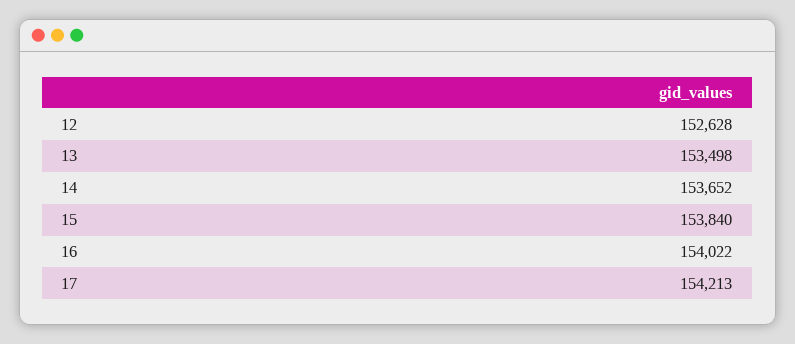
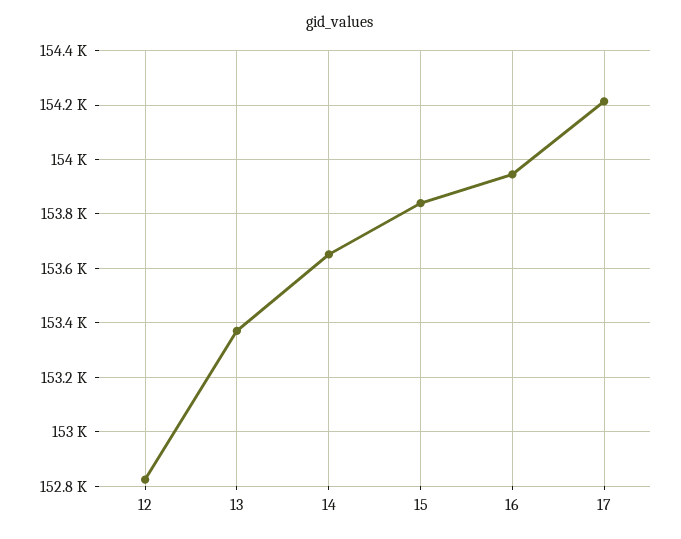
  {
-   "12": 152628,
+   "12": 152825,
-   "13": 153498,
+   "13": 153375,
    "14": 153652,
    "15": 153840,
-   "16": 154022,
+   "16": 153950,
    "17": 154213
  }

